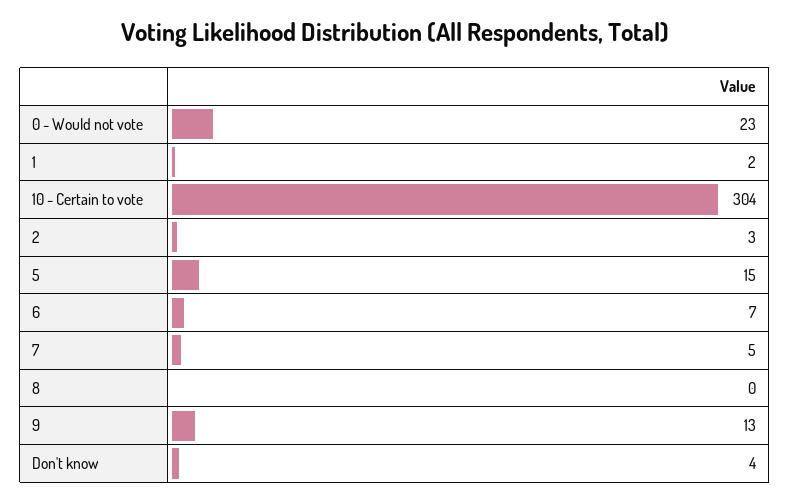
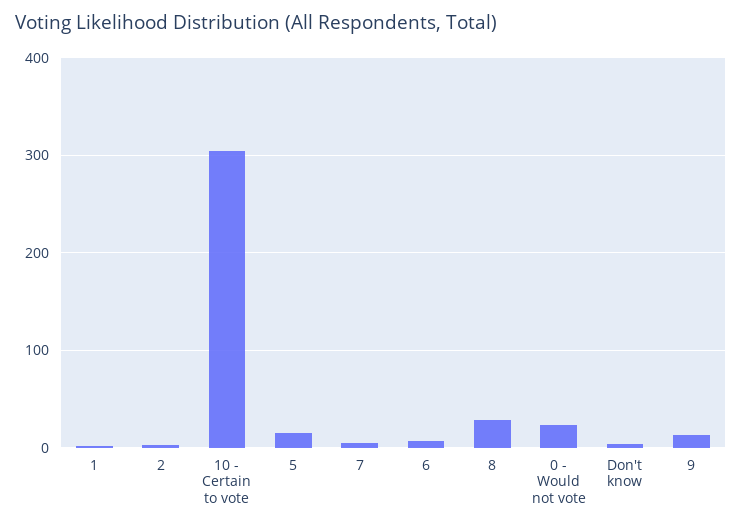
  {
    "0 - Would not vote": 23,
    "1": 2,
    "10 - Certain to vote": 304,
    "2": 3,
    "5": 15,
    "6": 7,
    "7": 5,
-   "8": 0,
+   "8": 30,
    "9": 13,
    "Don't know": 4
  }

